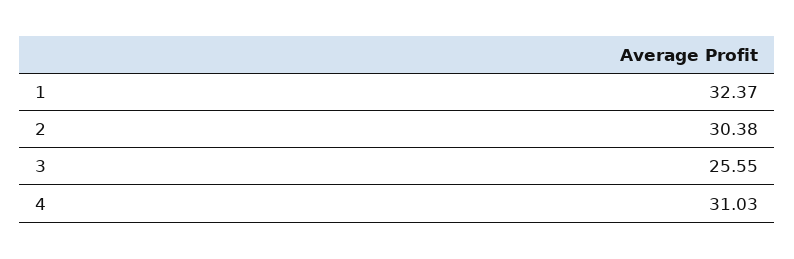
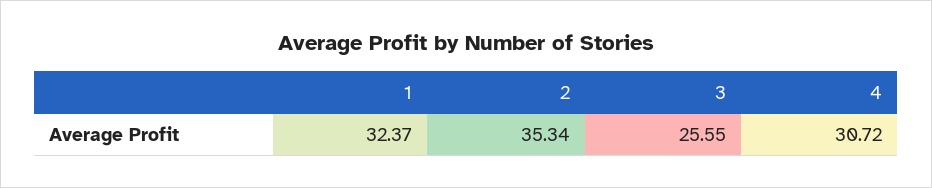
  {
    "1": 32.37,
-   "2": 30.38,
+   "2": 35.34,
    "3": 25.55,
-   "4": 31.03
+   "4": 30.72
  }

